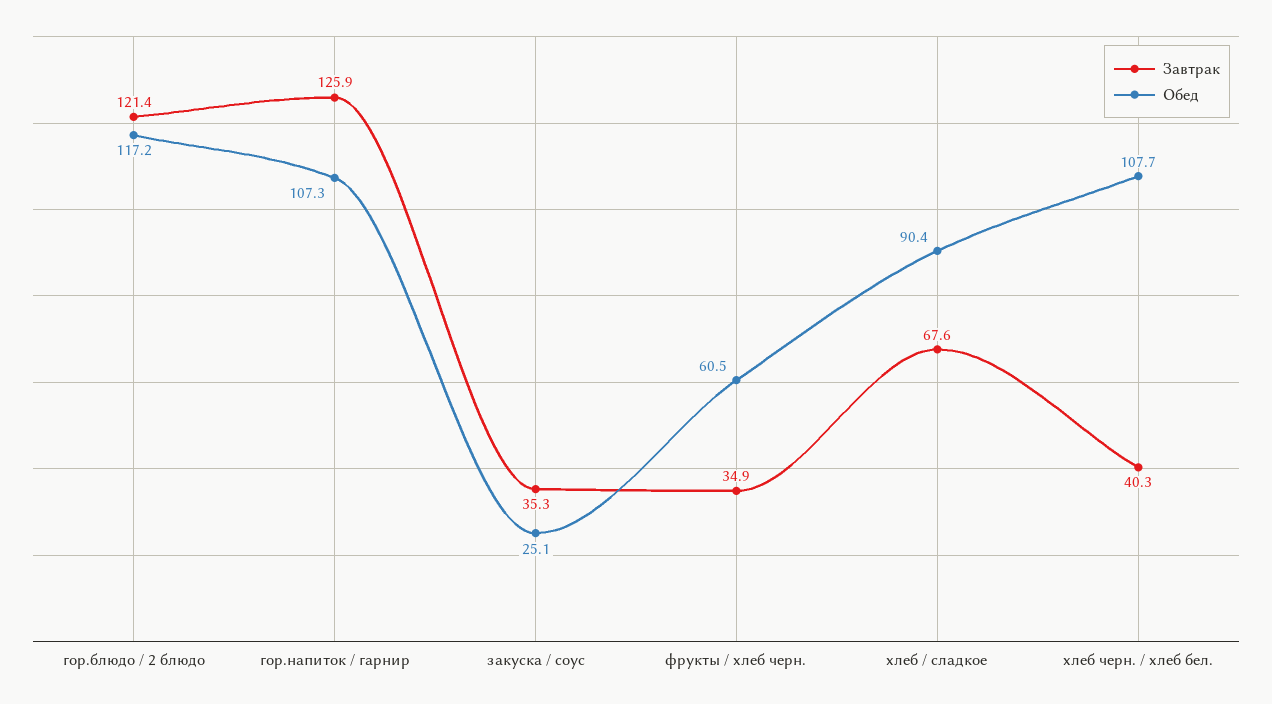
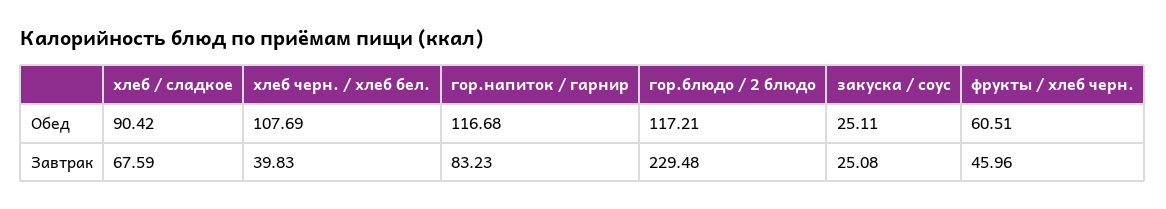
  {
    "Завтрак": {
-     "гор.блюдо / 2 блюдо": 121.4,
+     "гор.блюдо / 2 блюдо": 229.48,
-     "гор.напиток / гарнир": 125.9,
+     "гор.напиток / гарнир": 83.23,
-     "закуска / соус": 35.3,
+     "закуска / соус": 25.08,
-     "фрукты / хлеб черн.": 34.9,
+     "фрукты / хлеб черн.": 45.96,
      "хлеб / сладкое": 67.59,
-     "хлеб черн. / хлеб бел.": 40.3
+     "хлеб черн. / хлеб бел.": 39.83
    },
    "Обед": {
      "гор.блюдо / 2 блюдо": 117.21,
-     "гор.напиток / гарнир": 107.3,
+     "гор.напиток / гарнир": 116.68,
      "закуска / соус": 25.11,
      "фрукты / хлеб черн.": 60.51,
      "хлеб / сладкое": 90.42,
      "хлеб черн. / хлеб бел.": 107.69
    }
  }

